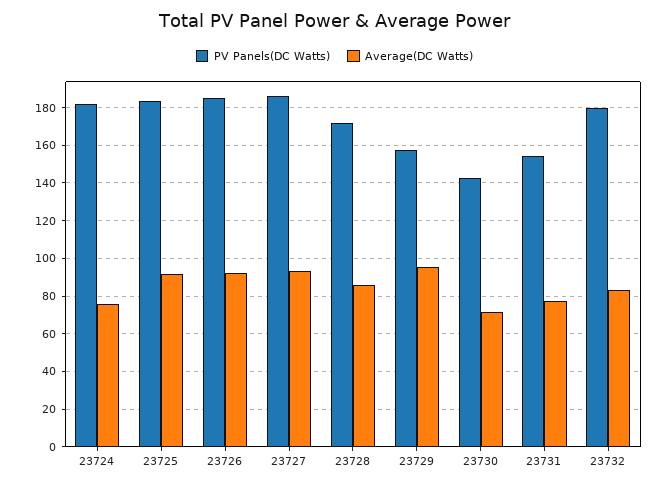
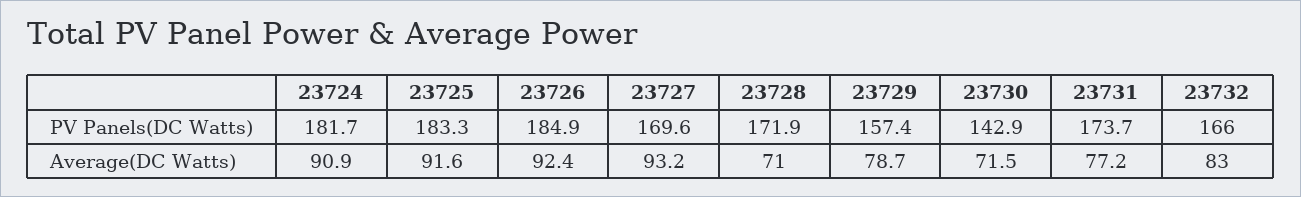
  {
    "PV Panels(DC Watts)": {
      "23724": 181.7,
      "23725": 183.3,
      "23726": 184.9,
-     "23727": 185,
+     "23727": 169.6,
      "23728": 171.9,
      "23729": 157.4,
      "23730": 142.9,
-     "23731": 155,
+     "23731": 173.7,
-     "23732": 180
+     "23732": 166
    },
    "Average(DC Watts)": {
-     "23724": 75,
+     "23724": 90.9,
      "23725": 91.6,
      "23726": 92.4,
      "23727": 93.2,
-     "23728": 85,
+     "23728": 71,
-     "23729": 95,
+     "23729": 78.7,
      "23730": 71.5,
      "23731": 77.2,
      "23732": 83
    }
  }

